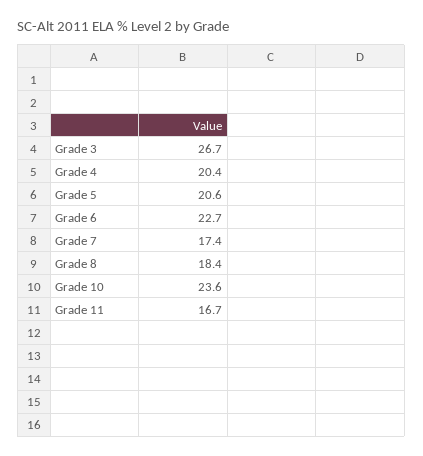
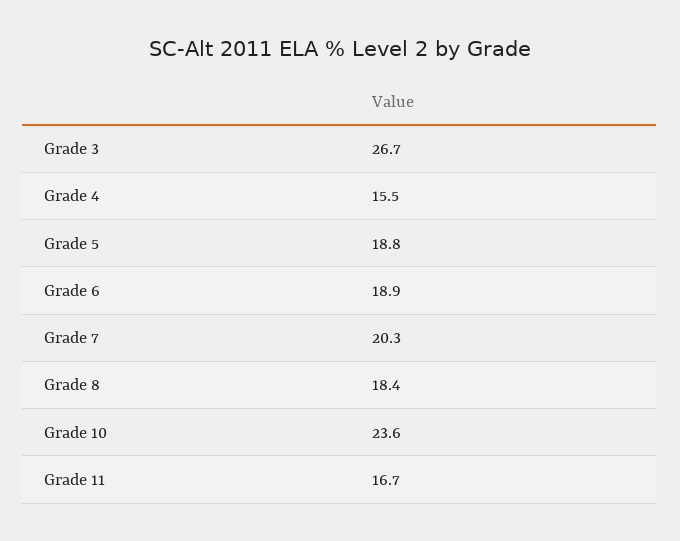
  {
    "Grade 3": 26.7,
-   "Grade 4": 20.4,
+   "Grade 4": 15.5,
-   "Grade 5": 20.6,
+   "Grade 5": 18.8,
-   "Grade 6": 22.7,
+   "Grade 6": 18.9,
-   "Grade 7": 17.4,
+   "Grade 7": 20.3,
    "Grade 8": 18.4,
    "Grade 10": 23.6,
    "Grade 11": 16.7
  }

